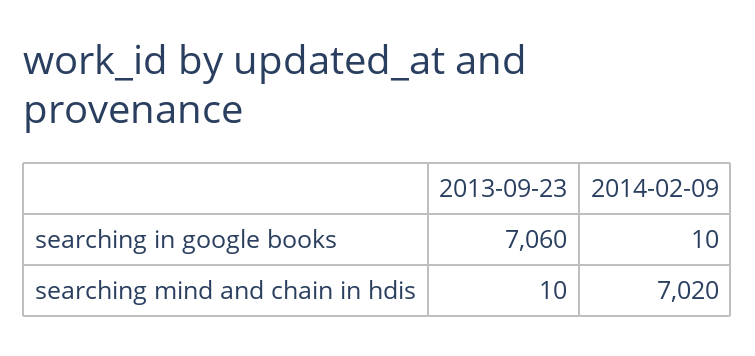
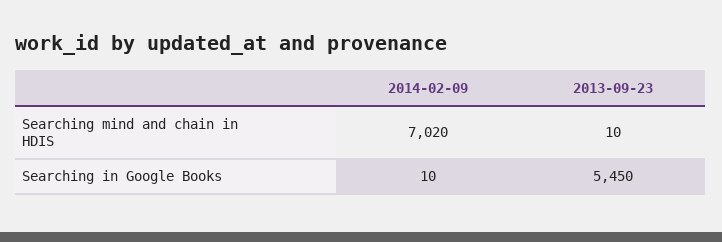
  {
    "2013-09-23": {
-     "searching in google books": 7060,
+     "searching in google books": 5450,
      "searching mind and chain in hdis": 10
    },
    "2014-02-09": {
      "searching in google books": 10,
      "searching mind and chain in hdis": 7020
    }
  }

